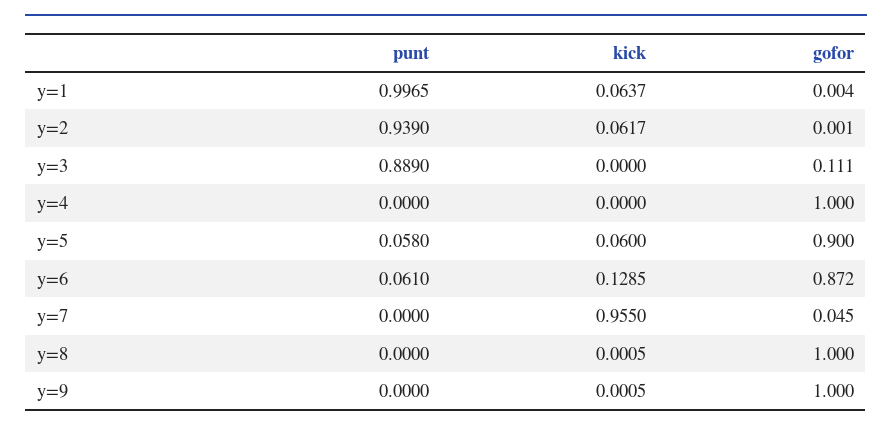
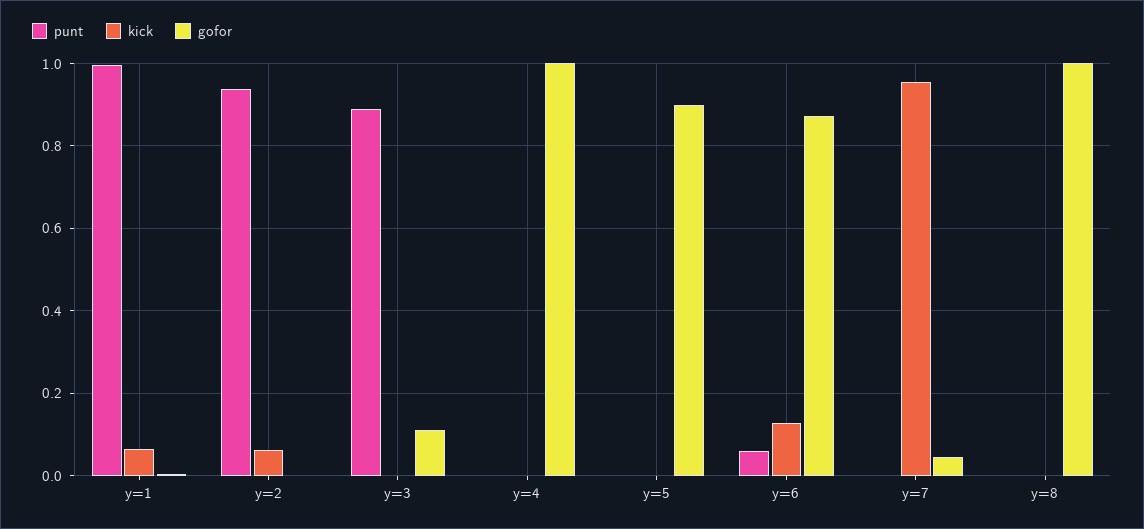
  {
    "punt": {
      "y=1": 0.9965,
      "y=2": 0.939,
      "y=3": 0.889,
      "y=4": 0,
-     "y=5": 0.058,
+     "y=5": 0,
      "y=6": 0.061,
      "y=7": 0,
-     "y=8": 0,
+     "y=8": 0
-     "y=9": 0
    },
    "kick": {
      "y=1": 0.0637,
      "y=2": 0.0617,
      "y=3": 0,
      "y=4": 0,
-     "y=5": 0.06,
+     "y=5": 0,
      "y=6": 0.1285,
      "y=7": 0.955,
-     "y=8": 0.0005,
+     "y=8": 0.0005
-     "y=9": 0.0005
    },
    "gofor": {
      "y=1": 0.004,
      "y=2": 0.001,
      "y=3": 0.111,
      "y=4": 1,
      "y=5": 0.9,
      "y=6": 0.872,
      "y=7": 0.045,
-     "y=8": 1,
+     "y=8": 1
-     "y=9": 1
    }
  }

